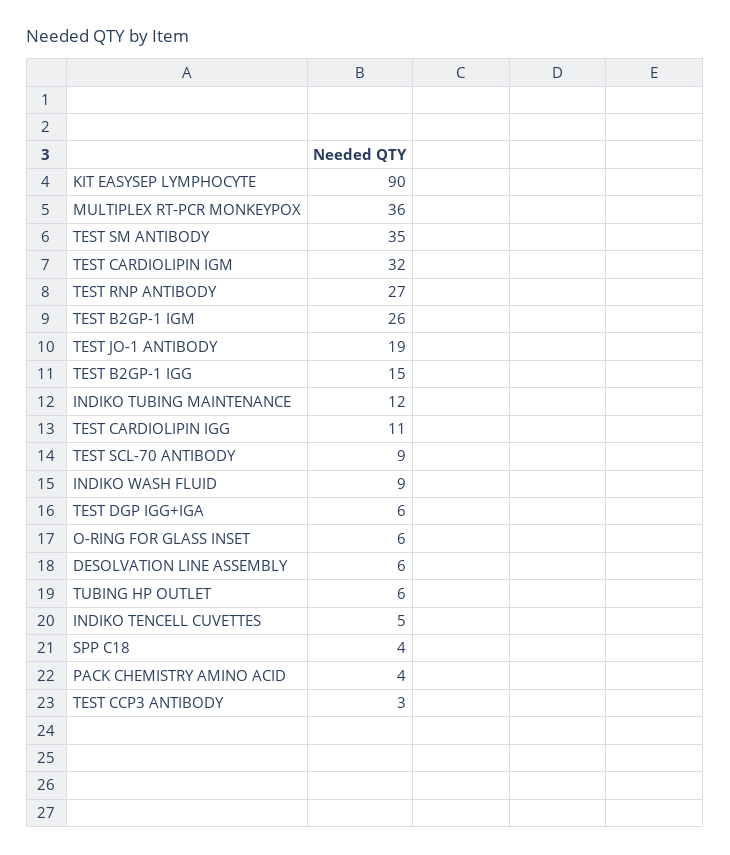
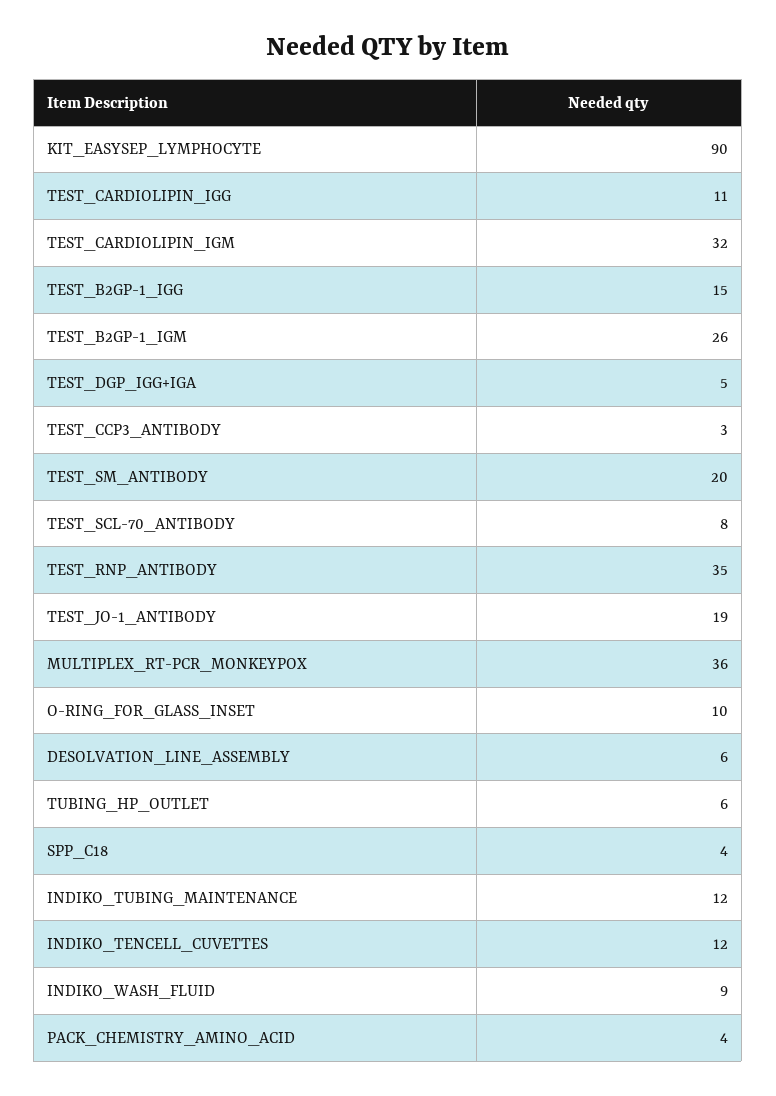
  {
    "KIT EASYSEP LYMPHOCYTE": 90,
    "MULTIPLEX RT-PCR MONKEYPOX": 36,
-   "TEST SM ANTIBODY": 35,
+   "TEST SM ANTIBODY": 20,
    "TEST CARDIOLIPIN IGM": 32,
-   "TEST RNP ANTIBODY": 27,
+   "TEST RNP ANTIBODY": 35,
    "TEST B2GP-1 IGM": 26,
    "TEST JO-1 ANTIBODY": 19,
    "TEST B2GP-1 IGG": 15,
    "INDIKO TUBING MAINTENANCE": 12,
    "TEST CARDIOLIPIN IGG": 11,
-   "TEST SCL-70 ANTIBODY": 9,
+   "TEST SCL-70 ANTIBODY": 8,
    "INDIKO WASH FLUID": 9,
-   "TEST DGP IGG+IGA": 6,
+   "TEST DGP IGG+IGA": 5,
-   "O-RING FOR GLASS INSET": 6,
+   "O-RING FOR GLASS INSET": 10,
    "DESOLVATION LINE ASSEMBLY": 6,
    "TUBING HP OUTLET": 6,
-   "INDIKO TENCELL CUVETTES": 5,
+   "INDIKO TENCELL CUVETTES": 12,
    "SPP C18": 4,
    "PACK CHEMISTRY AMINO ACID": 4,
    "TEST CCP3 ANTIBODY": 3
  }

